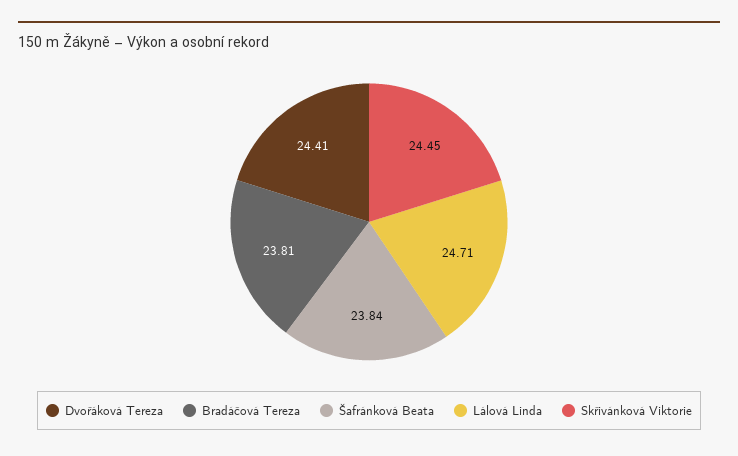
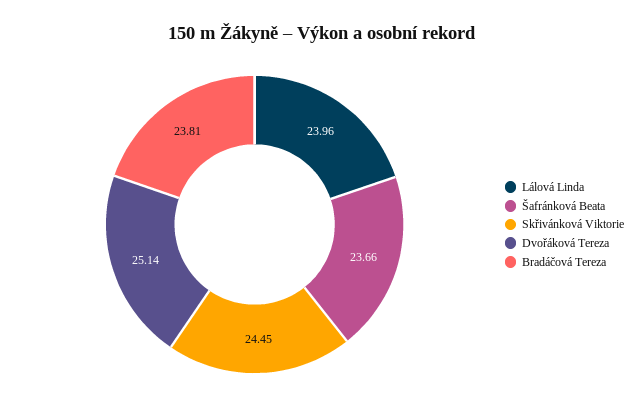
  {
-   "Dvořáková Tereza": 24.41,
+   "Dvořáková Tereza": 25.14,
    "Bradáčová Tereza": 23.81,
-   "Šafránková Beata": 23.84,
+   "Šafránková Beata": 23.66,
-   "Lálová Linda": 24.71,
+   "Lálová Linda": 23.96,
    "Skřivánková Viktorie": 24.45
  }

